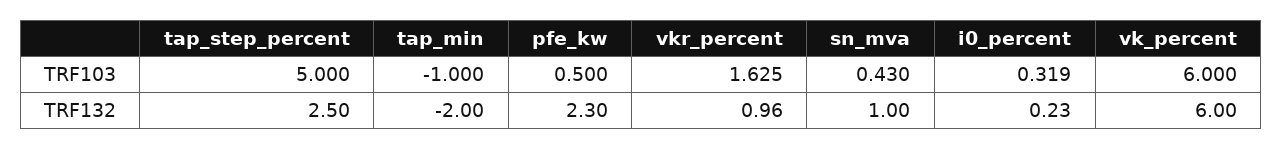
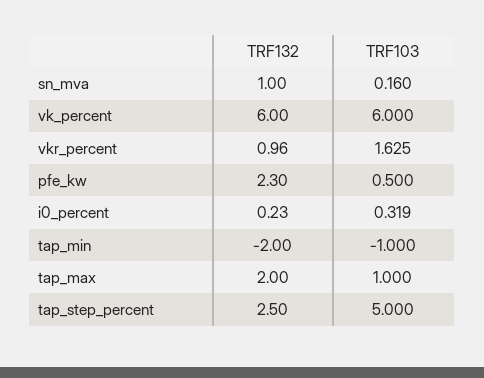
  {
    "tap_step_percent": {
      "TRF103": 5,
      "TRF132": 2.5
    },
    "tap_min": {
      "TRF103": -1,
      "TRF132": -2
    },
    "pfe_kw": {
      "TRF103": 0.5,
      "TRF132": 2.3
    },
    "vkr_percent": {
      "TRF103": 1.625,
      "TRF132": 0.96
    },
    "sn_mva": {
-     "TRF103": 0.43,
+     "TRF103": 0.16,
      "TRF132": 1
    },
    "i0_percent": {
      "TRF103": 0.319,
      "TRF132": 0.23
    },
    "vk_percent": {
      "TRF103": 6,
      "TRF132": 6
-   }
+   },
+   "tap_max": {
+     "TRF132": 2,
+     "TRF103": 1
+   }
  }

